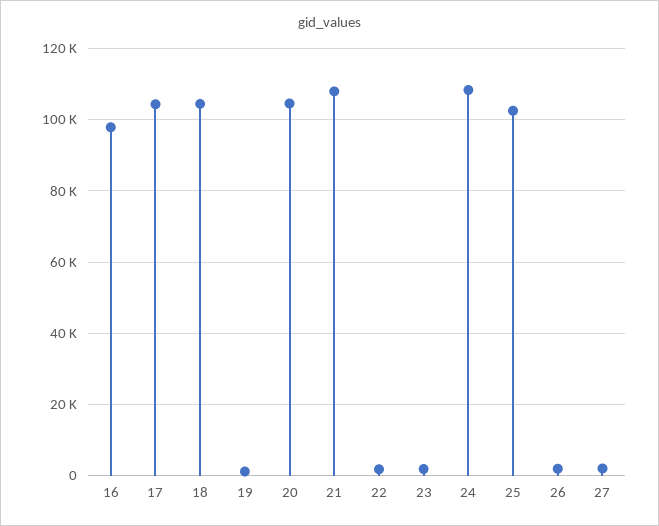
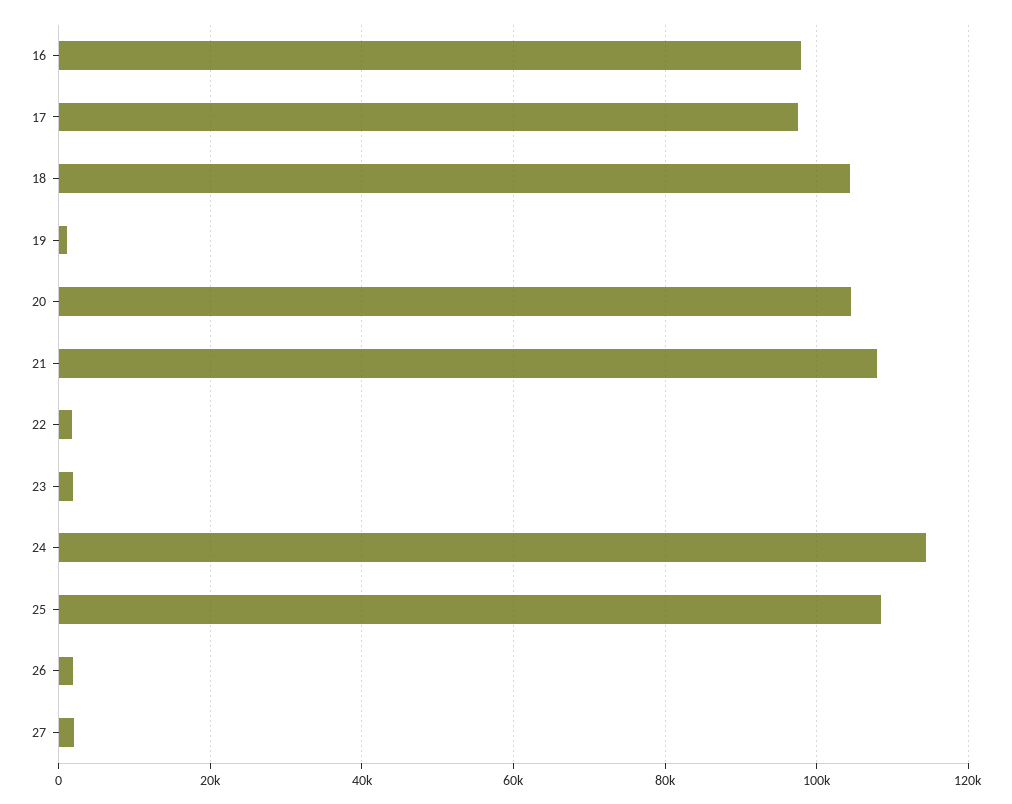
  {
    "16": 98000,
-   "17": 104000,
+   "17": 98000,
    "18": 104000,
    "19": 2000,
    "20": 104000,
    "21": 108000,
    "22": 2000,
    "23": 2000,
-   "24": 108000,
+   "24": 114000,
-   "25": 102000,
+   "25": 108000,
    "26": 2000,
    "27": 2000
  }

